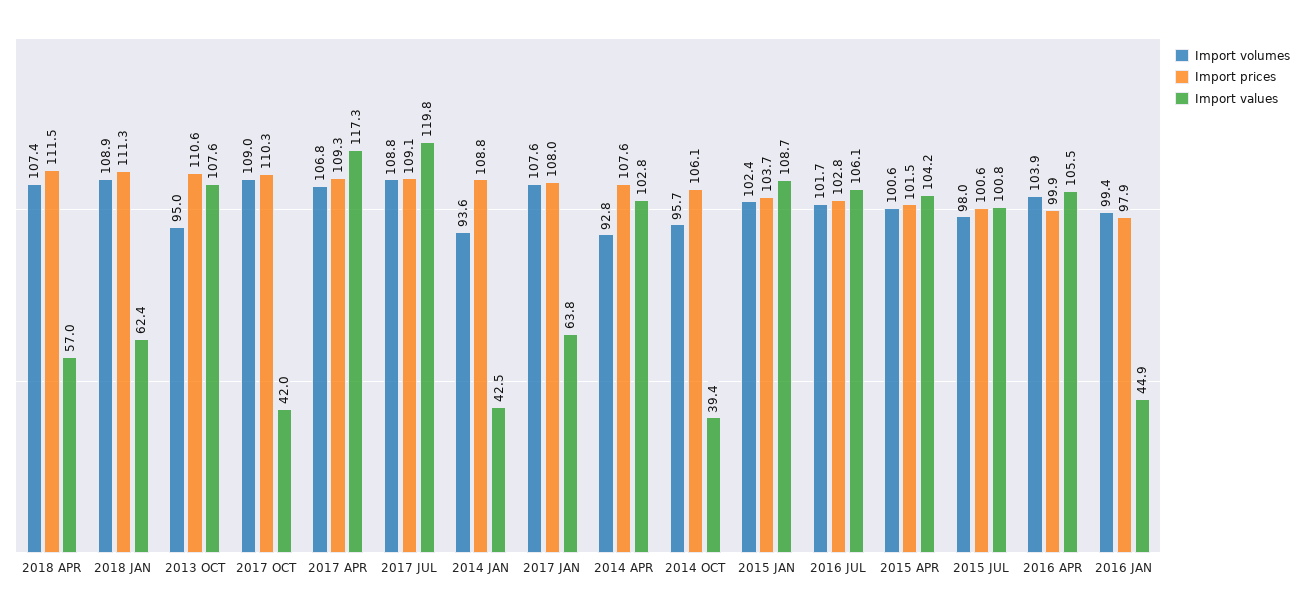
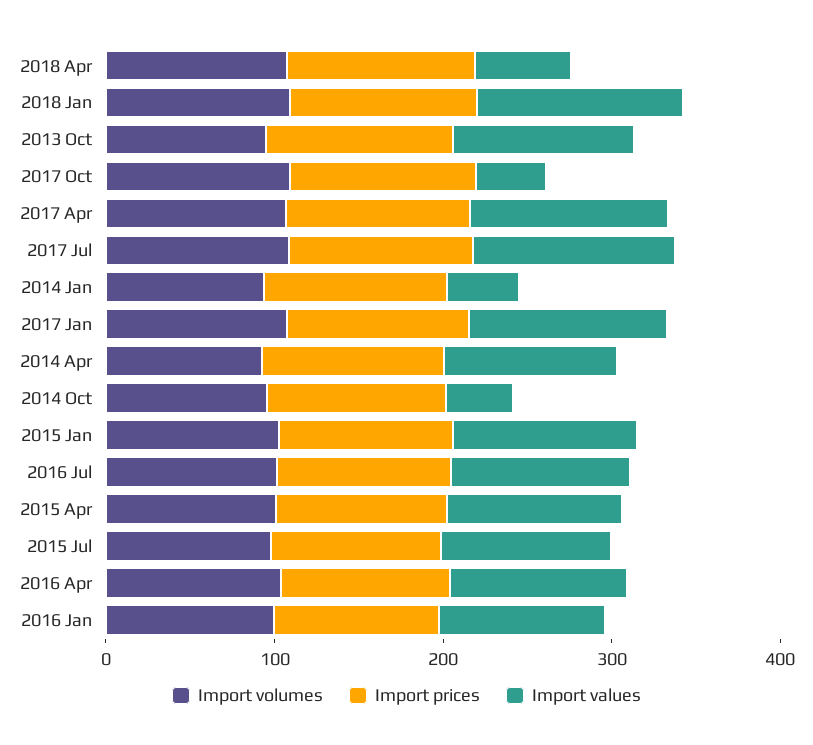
  {
    "Import volumes": {
      "2018 APR": 107.4,
      "2018 JAN": 108.9,
      "2013 OCT": 95,
      "2017 OCT": 109,
      "2017 APR": 106.8,
      "2017 JUL": 108.8,
      "2014 JAN": 93.6,
      "2017 JAN": 107.6,
      "2014 APR": 92.8,
      "2014 OCT": 95.7,
      "2015 JAN": 102.4,
      "2016 JUL": 101.7,
      "2015 APR": 100.6,
      "2015 JUL": 98,
      "2016 APR": 103.9,
      "2016 JAN": 99.4
    },
    "Import prices": {
      "2018 APR": 111.5,
      "2018 JAN": 111.3,
      "2013 OCT": 110.6,
      "2017 OCT": 110.3,
      "2017 APR": 109.3,
      "2017 JUL": 109.1,
      "2014 JAN": 108.8,
      "2017 JAN": 108,
      "2014 APR": 107.6,
      "2014 OCT": 106.1,
      "2015 JAN": 103.7,
      "2016 JUL": 102.8,
      "2015 APR": 101.5,
      "2015 JUL": 100.6,
      "2016 APR": 99.9,
      "2016 JAN": 97.9
    },
    "Import values": {
      "2018 APR": 57,
-     "2018 JAN": 62.4,
+     "2018 JAN": 120,
      "2013 OCT": 107.6,
      "2017 OCT": 42,
      "2017 APR": 117.3,
      "2017 JUL": 119.8,
      "2014 JAN": 42.5,
-     "2017 JAN": 63.8,
+     "2017 JAN": 120,
      "2014 APR": 102.8,
      "2014 OCT": 39.4,
      "2015 JAN": 108.7,
      "2016 JUL": 106.1,
      "2015 APR": 104.2,
      "2015 JUL": 100.8,
      "2016 APR": 105.5,
-     "2016 JAN": 44.9
+     "2016 JAN": 100
    }
  }

